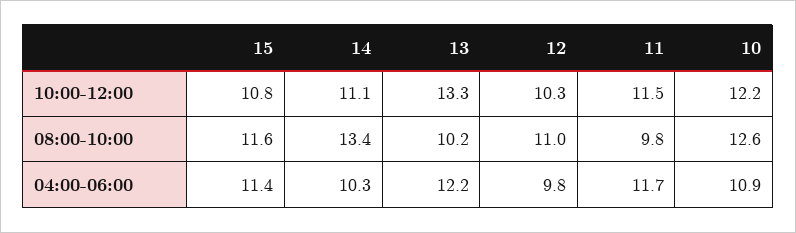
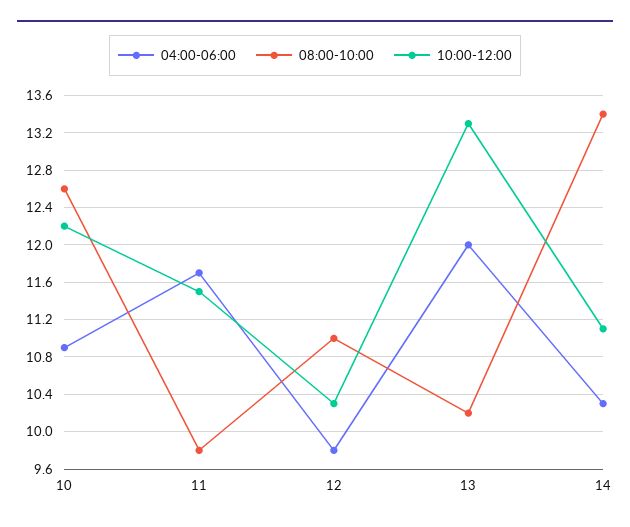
  {
    "10:00-12:00": {
-     "15": 10.8,
      "14": 11.1,
      "13": 13.3,
      "12": 10.3,
      "11": 11.5,
      "10": 12.2
    },
    "08:00-10:00": {
-     "15": 11.6,
      "14": 13.4,
      "13": 10.2,
      "12": 11,
      "11": 9.8,
      "10": 12.6
    },
    "04:00-06:00": {
-     "15": 11.4,
      "14": 10.3,
-     "13": 12.2,
+     "13": 12,
      "12": 9.8,
      "11": 11.7,
      "10": 10.9
    }
  }

